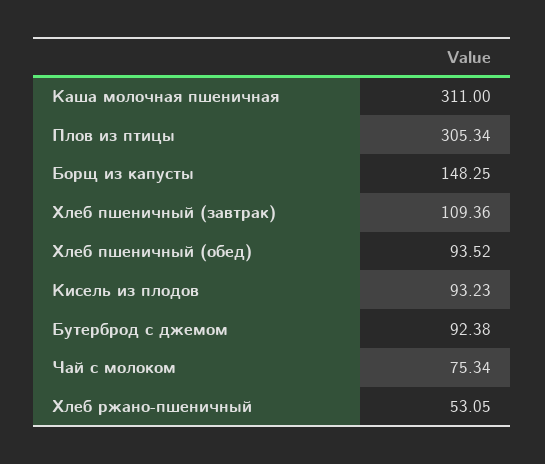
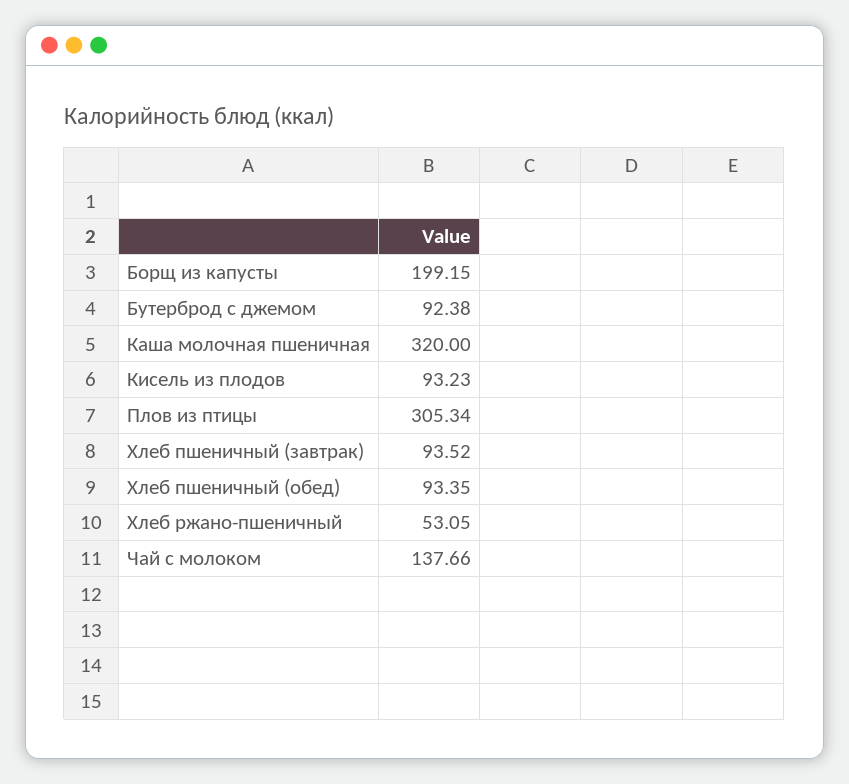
  {
-   "Каша молочная пшеничная": 311,
+   "Каша молочная пшеничная": 320,
    "Плов из птицы": 305.34,
-   "Борщ из капусты": 148.25,
+   "Борщ из капусты": 199.15,
-   "Хлеб пшеничный (завтрак)": 109.36,
+   "Хлеб пшеничный (завтрак)": 93.52,
-   "Хлеб пшеничный (обед)": 93.52,
+   "Хлеб пшеничный (обед)": 93.35,
    "Кисель из плодов": 93.23,
    "Бутерброд с джемом": 92.38,
-   "Чай с молоком": 75.34,
+   "Чай с молоком": 137.66,
    "Хлеб ржано-пшеничный": 53.05
  }

